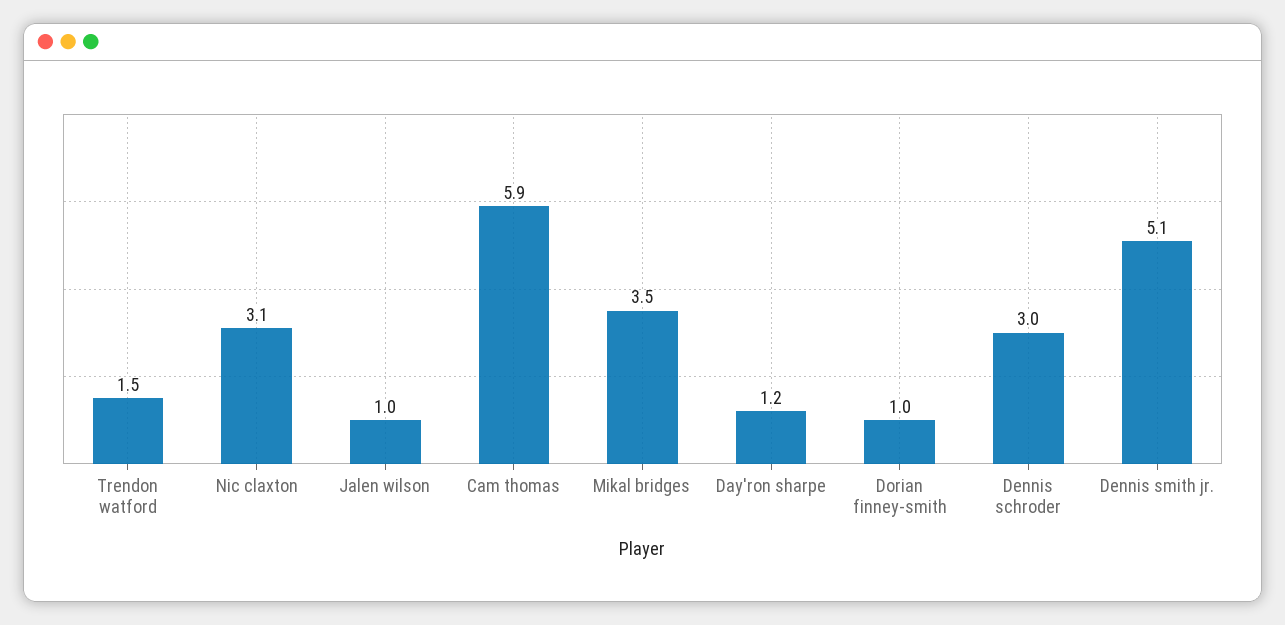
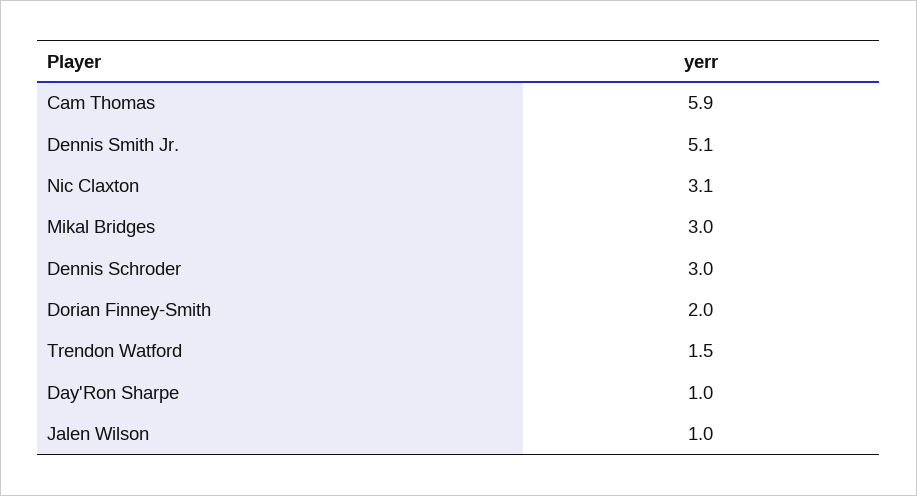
  {
    "Trendon watford": 1.5,
    "Nic claxton": 3.1,
    "Jalen wilson": 1,
    "Cam thomas": 5.9,
-   "Mikal bridges": 3.5,
+   "Mikal bridges": 3,
-   "Day'ron sharpe": 1.2,
+   "Day'ron sharpe": 1,
-   "Dorian finney-smith": 1,
+   "Dorian finney-smith": 2,
    "Dennis schroder": 3,
    "Dennis smith jr.": 5.1
  }

